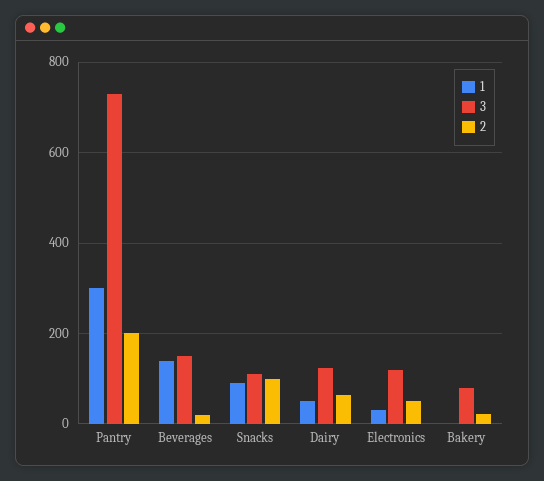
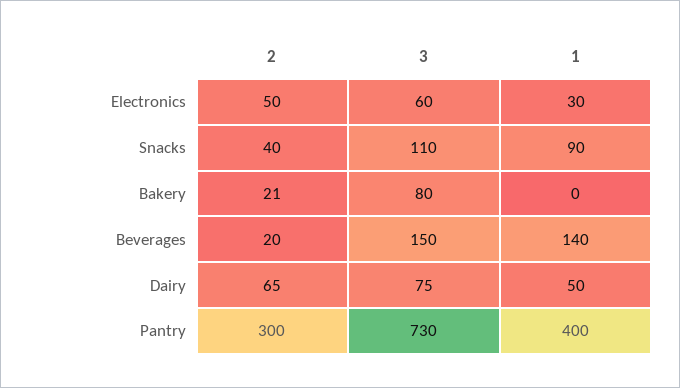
  {
    "1": {
-     "Pantry": 300,
+     "Pantry": 400,
      "Beverages": 140,
      "Snacks": 90,
      "Dairy": 50,
      "Electronics": 30,
      "Bakery": 0
    },
    "3": {
      "Pantry": 730,
      "Beverages": 150,
      "Snacks": 110,
-     "Dairy": 120,
+     "Dairy": 75,
-     "Electronics": 120,
+     "Electronics": 60,
      "Bakery": 80
    },
    "2": {
-     "Pantry": 200,
+     "Pantry": 300,
      "Beverages": 20,
-     "Snacks": 100,
+     "Snacks": 40,
      "Dairy": 65,
      "Electronics": 50,
      "Bakery": 21
    }
  }

